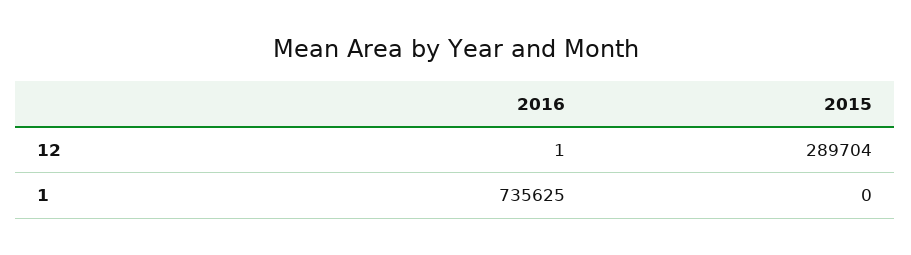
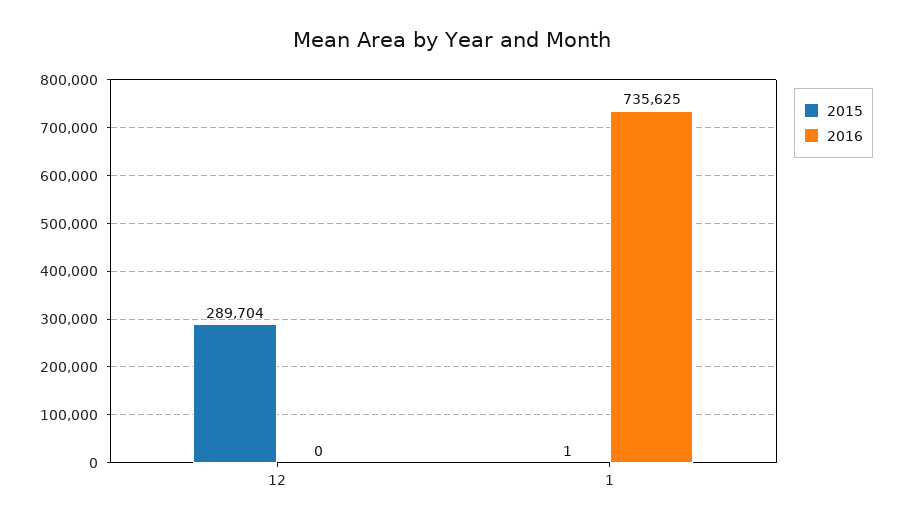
  {
    "2016": {
-     "12": 1,
+     "12": 0,
      "1": 735625
    },
    "2015": {
      "12": 289704,
-     "1": 0
+     "1": 1
    }
  }

